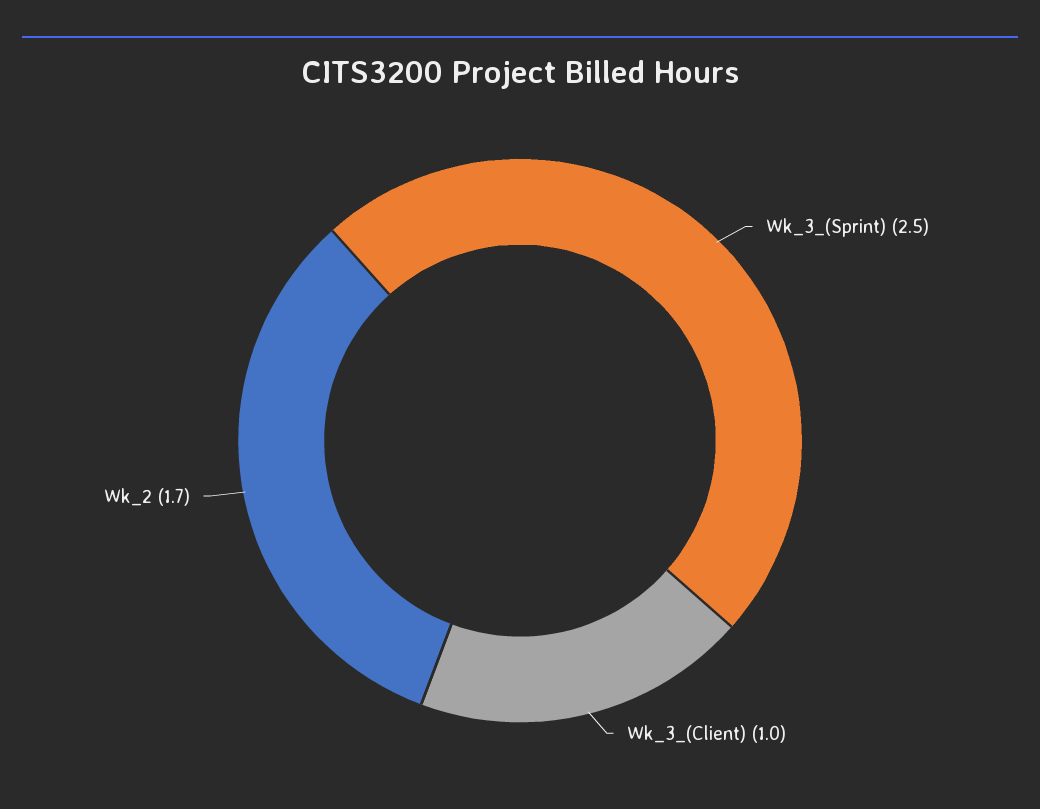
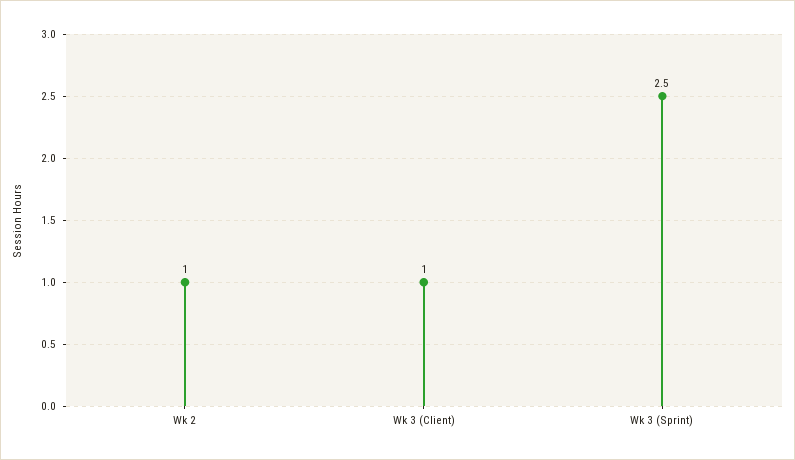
  {
    "Wk_3_(Sprint)": 2.5,
    "Wk_3_(Client)": 1,
-   "Wk_2": 1.7
+   "Wk_2": 1
  }

